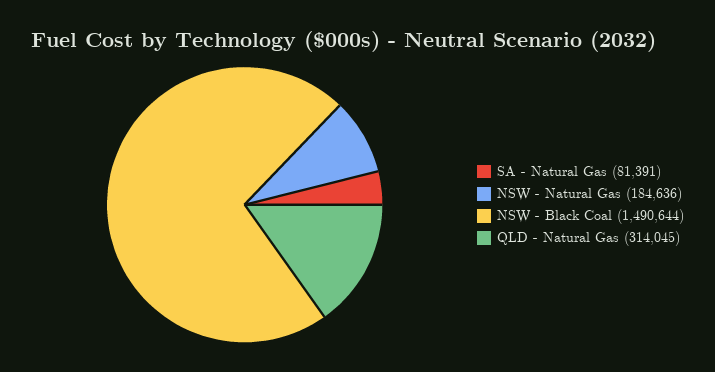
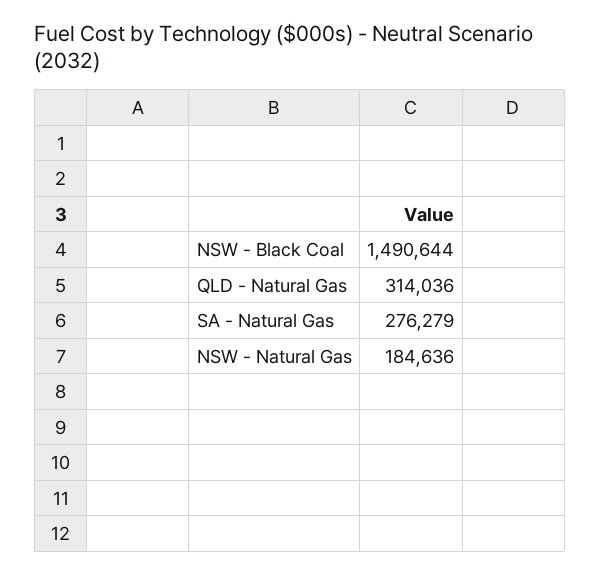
  {
-   "SA - Natural Gas": 81391,
+   "SA - Natural Gas": 276279,
    "NSW - Natural Gas": 184636,
    "NSW - Black Coal": 1490644,
-   "QLD - Natural Gas": 314045
+   "QLD - Natural Gas": 314036
  }

